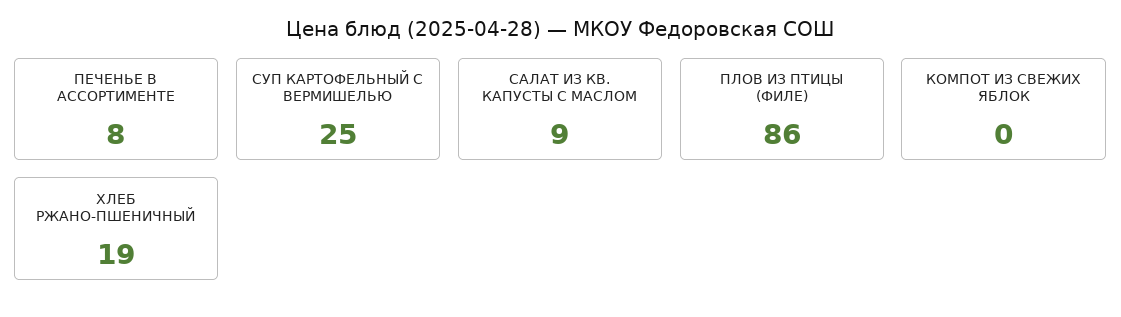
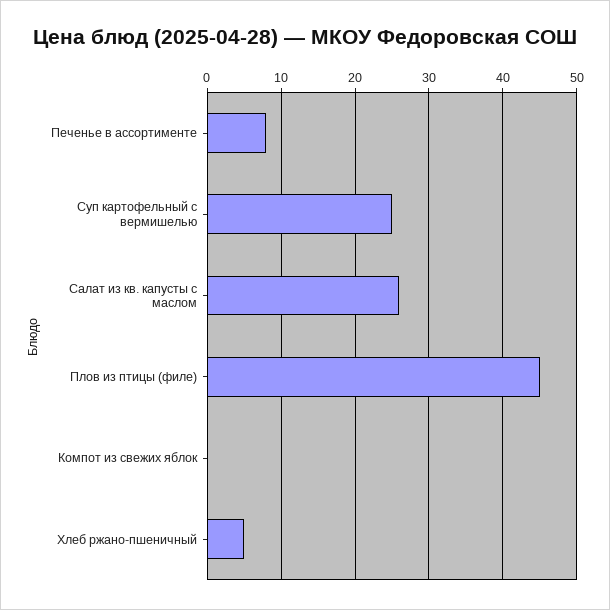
  {
    "ПЕЧЕНЬЕ В АССОРТИМЕНТЕ": 8,
    "СУП КАРТОФЕЛЬНЫЙ С ВЕРМИШЕЛЬЮ": 25,
-   "САЛАТ ИЗ КВ. КАПУСТЫ С МАСЛОМ": 9,
+   "САЛАТ ИЗ КВ. КАПУСТЫ С МАСЛОМ": 26,
-   "ПЛОВ ИЗ ПТИЦЫ (ФИЛЕ)": 86,
+   "ПЛОВ ИЗ ПТИЦЫ (ФИЛЕ)": 45,
    "КОМПОТ ИЗ СВЕЖИХ ЯБЛОК": 0,
-   "ХЛЕБ РЖАНО-ПШЕНИЧНЫЙ": 19
+   "ХЛЕБ РЖАНО-ПШЕНИЧНЫЙ": 5
  }

